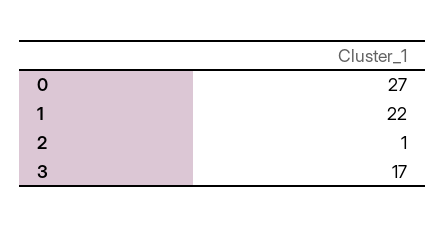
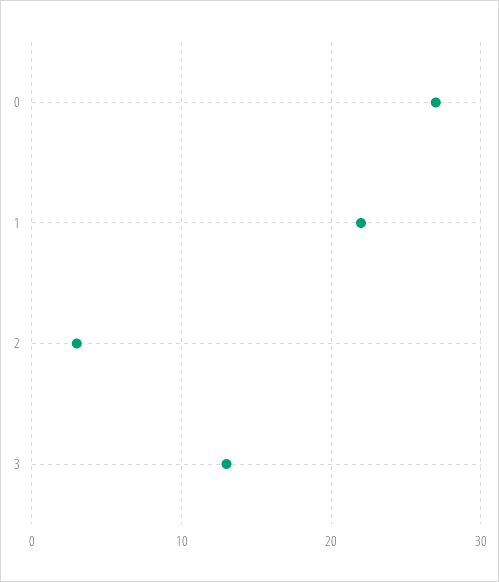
  {
    "0": 27,
    "1": 22,
-   "2": 1,
+   "2": 3,
-   "3": 17
+   "3": 13
  }

